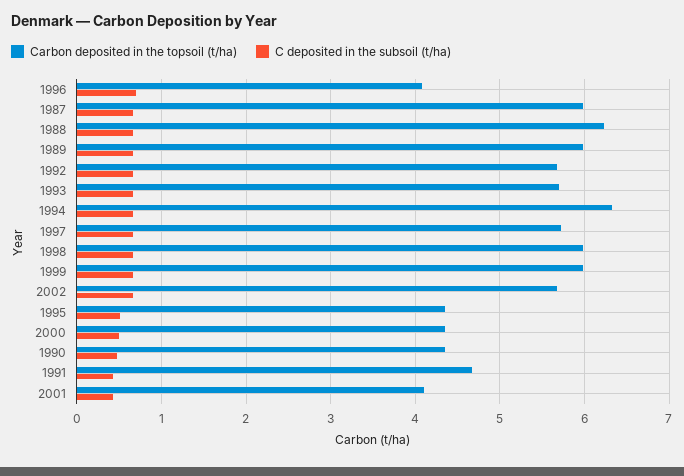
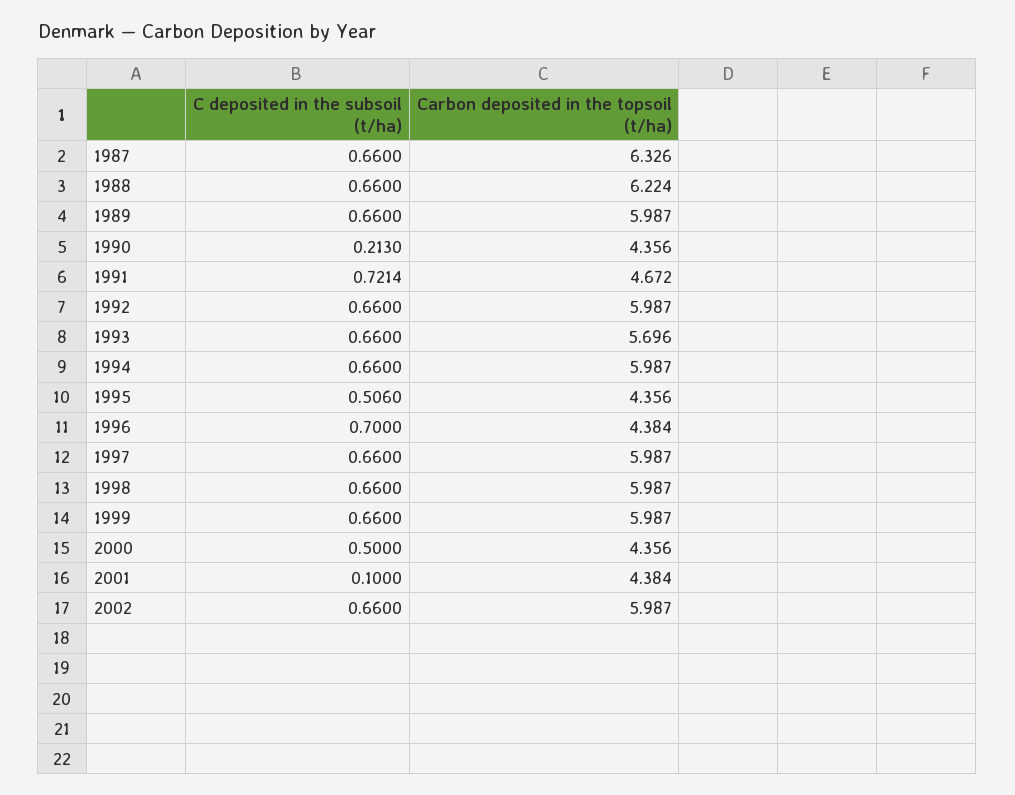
  {
    "Carbon deposited in the topsoil (t/ha)": {
-     "1996": 4.1,
+     "1996": 4.384,
-     "1987": 6,
+     "1987": 6.326,
      "1988": 6.224,
      "1989": 5.987,
-     "1992": 5.7,
+     "1992": 5.987,
      "1993": 5.696,
-     "1994": 6.3,
+     "1994": 5.987,
-     "1997": 5.7,
+     "1997": 5.987,
      "1998": 5.987,
      "1999": 5.987,
-     "2002": 5.7,
+     "2002": 5.987,
      "1995": 4.356,
      "2000": 4.356,
      "1990": 4.356,
      "1991": 4.672,
-     "2001": 4.1
+     "2001": 4.384
    },
    "C deposited in the subsoil (t/ha)": {
      "1996": 0.7,
      "1987": 0.66,
      "1988": 0.66,
      "1989": 0.66,
      "1992": 0.66,
      "1993": 0.66,
      "1994": 0.66,
      "1997": 0.66,
      "1998": 0.66,
      "1999": 0.66,
      "2002": 0.66,
      "1995": 0.506,
      "2000": 0.5,
-     "1990": 0.5,
+     "1990": 0.213,
-     "1991": 0.4,
+     "1991": 0.7214,
-     "2001": 0.4
+     "2001": 0.1
    }
  }

